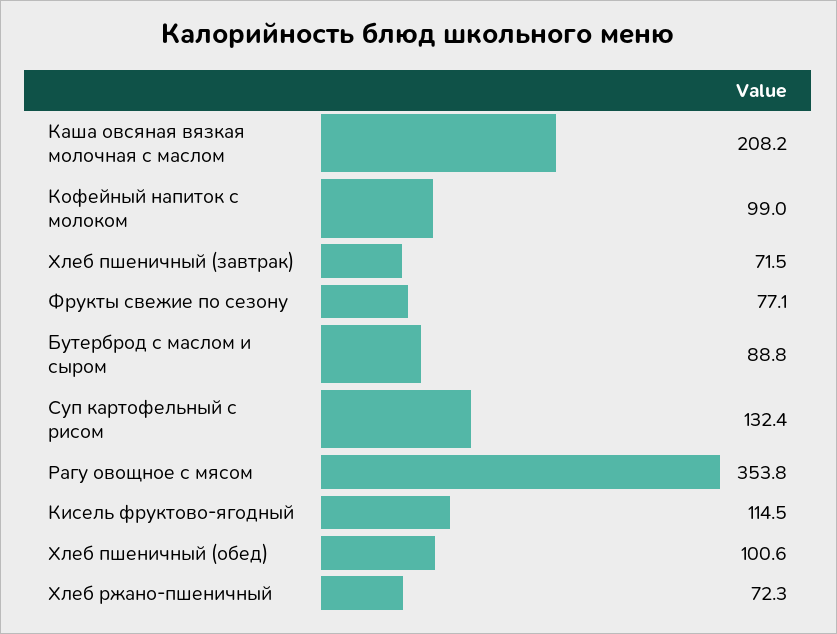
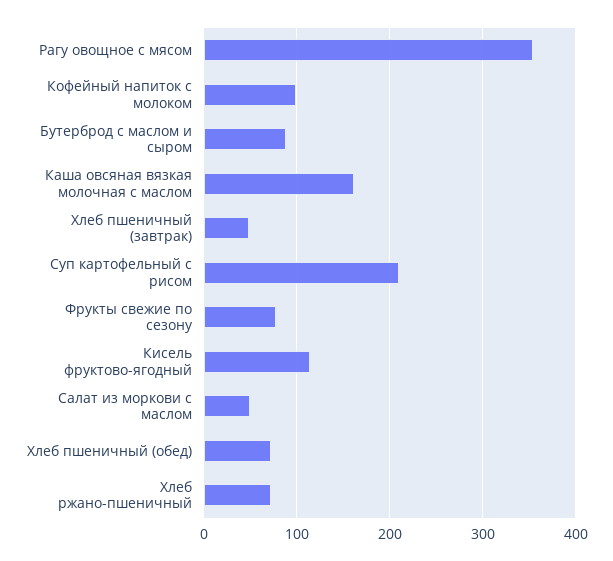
  {
-   "Каша овсяная вязкая молочная с маслом": 208.2,
+   "Каша овсяная вязкая молочная с маслом": 160,
    "Кофейный напиток с молоком": 99,
-   "Хлеб пшеничный (завтрак)": 71.5,
+   "Хлеб пшеничный (завтрак)": 50,
    "Фрукты свежие по сезону": 77.1,
    "Бутерброд с маслом и сыром": 88.8,
-   "Суп картофельный с рисом": 132.4,
+   "Суп картофельный с рисом": 210,
    "Рагу овощное с мясом": 353.8,
    "Кисель фруктово-ягодный": 114.5,
-   "Хлеб пшеничный (обед)": 100.6,
+   "Хлеб пшеничный (обед)": 70,
-   "Хлеб ржано-пшеничный": 72.3
+   "Хлеб ржано-пшеничный": 72.3,
+   "Салат из моркови с маслом": 50
  }

